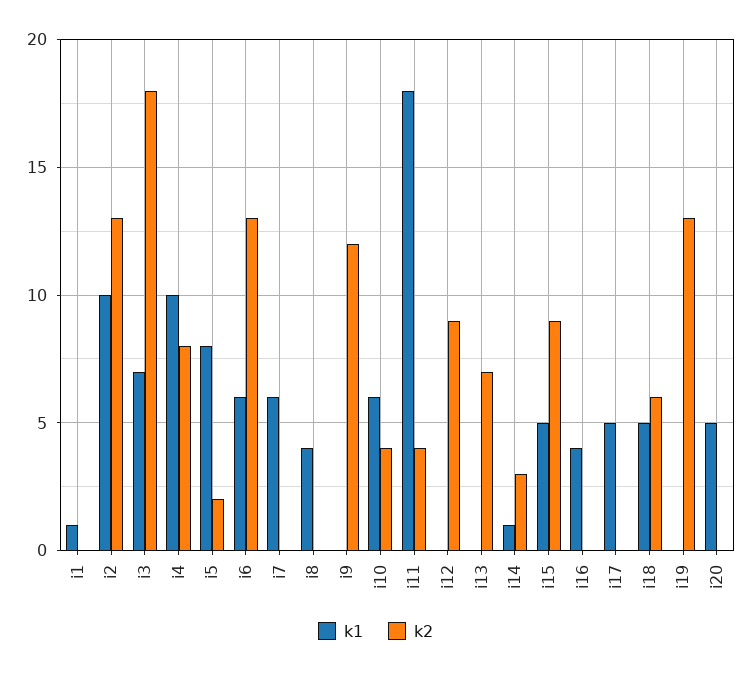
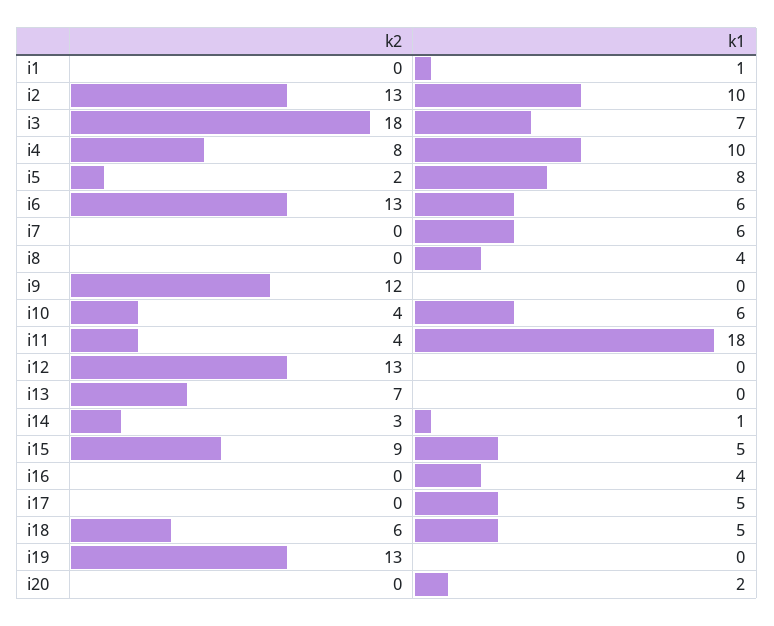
  {
    "k1": {
      "i1": 1,
      "i2": 10,
      "i3": 7,
      "i4": 10,
      "i5": 8,
      "i6": 6,
      "i7": 6,
      "i8": 4,
      "i9": 0,
      "i10": 6,
      "i11": 18,
      "i12": 0,
      "i13": 0,
      "i14": 1,
      "i15": 5,
      "i16": 4,
      "i17": 5,
      "i18": 5,
      "i19": 0,
-     "i20": 5
+     "i20": 2
    },
    "k2": {
      "i1": 0,
      "i2": 13,
      "i3": 18,
      "i4": 8,
      "i5": 2,
      "i6": 13,
      "i7": 0,
      "i8": 0,
      "i9": 12,
      "i10": 4,
      "i11": 4,
-     "i12": 9,
+     "i12": 13,
      "i13": 7,
      "i14": 3,
      "i15": 9,
      "i16": 0,
      "i17": 0,
      "i18": 6,
      "i19": 13,
      "i20": 0
    }
  }

